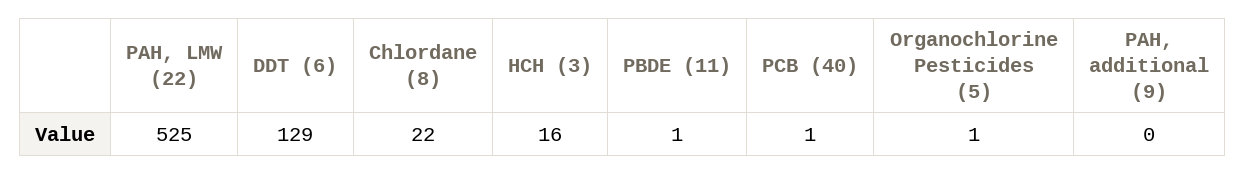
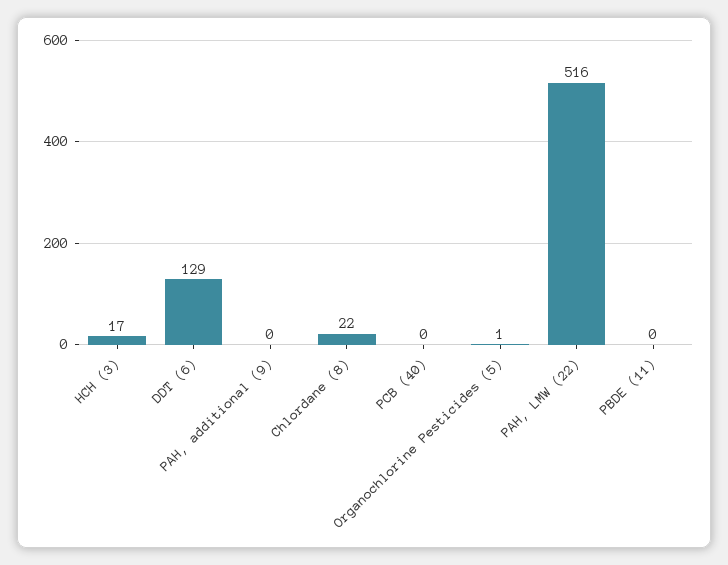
  {
-   "PAH, LMW (22)": 525,
+   "PAH, LMW (22)": 516,
    "DDT (6)": 129,
    "Chlordane (8)": 22,
-   "HCH (3)": 16,
+   "HCH (3)": 17,
-   "PBDE (11)": 1,
+   "PBDE (11)": 0,
-   "PCB (40)": 1,
+   "PCB (40)": 0,
    "Organochlorine Pesticides (5)": 1,
    "PAH, additional (9)": 0
  }

